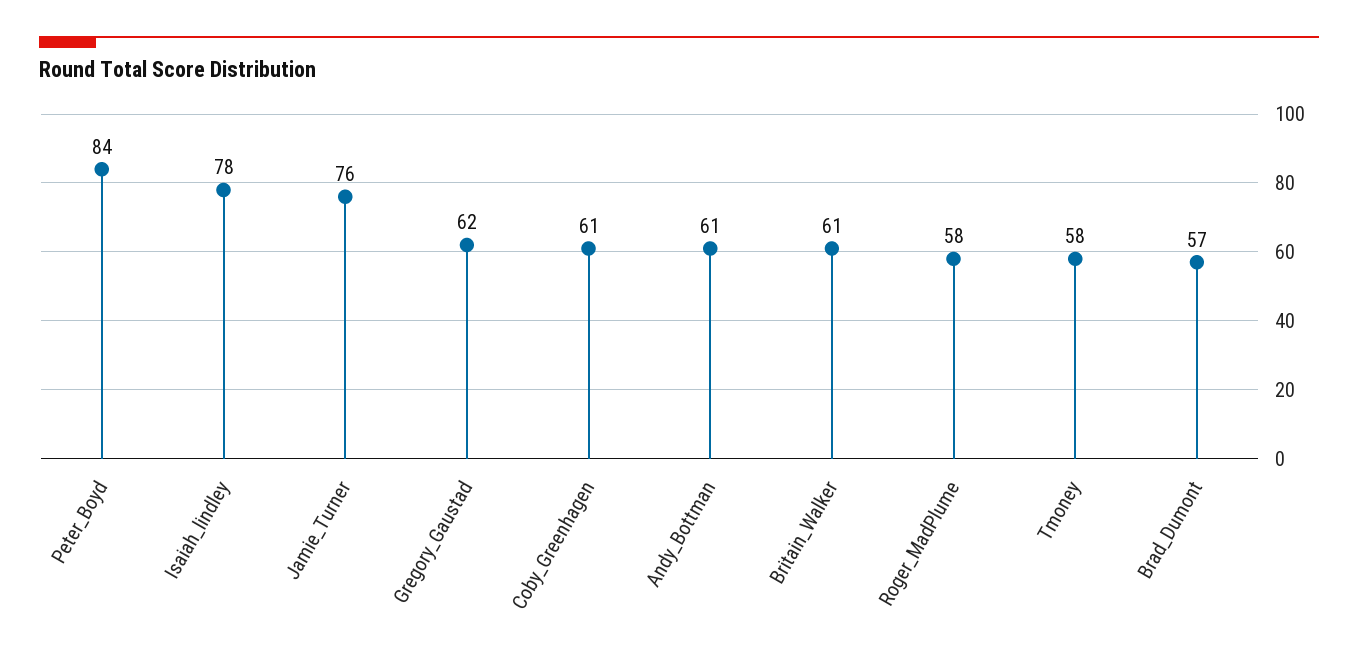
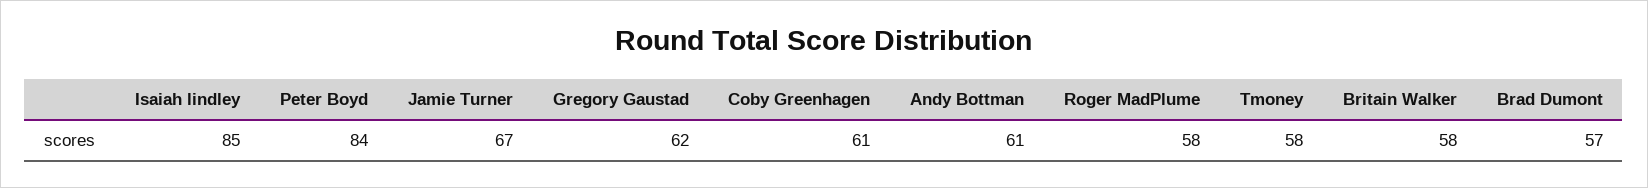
  {
    "Peter_Boyd": 84,
-   "Isaiah_lindley": 78,
+   "Isaiah_lindley": 85,
-   "Jamie_Turner": 76,
+   "Jamie_Turner": 67,
    "Gregory_Gaustad": 62,
    "Coby_Greenhagen": 61,
    "Andy_Bottman": 61,
-   "Britain_Walker": 61,
+   "Britain_Walker": 58,
    "Roger_MadPlume": 58,
    "Tmoney": 58,
    "Brad_Dumont": 57
  }

